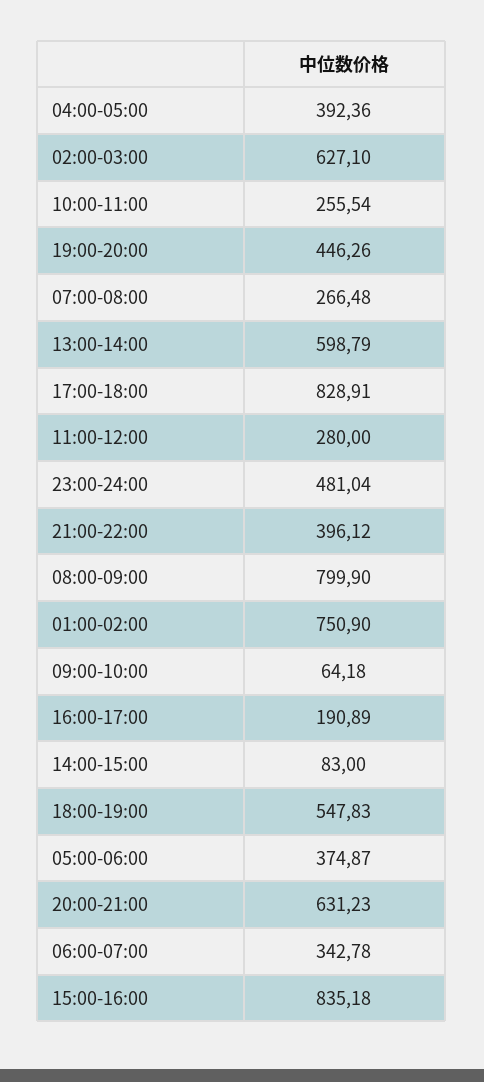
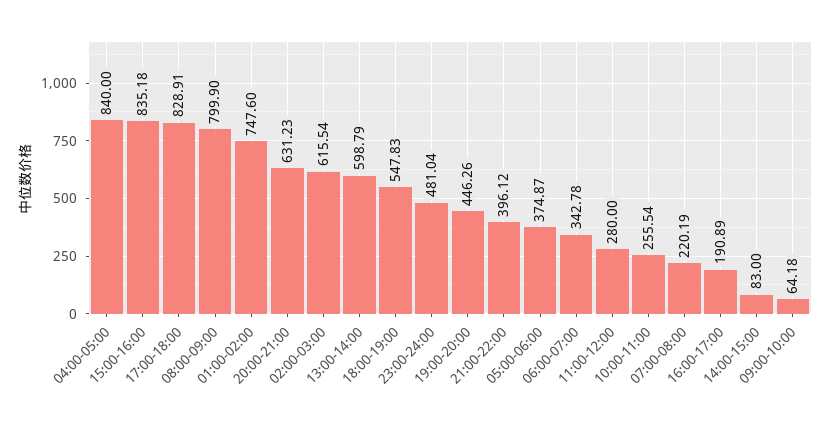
  {
-   "04:00-05:00": 392.36,
+   "04:00-05:00": 840,
-   "02:00-03:00": 627.1,
+   "02:00-03:00": 615.54,
    "10:00-11:00": 255.54,
    "19:00-20:00": 446.26,
-   "07:00-08:00": 266.48,
+   "07:00-08:00": 220.19,
    "13:00-14:00": 598.79,
    "17:00-18:00": 828.91,
    "11:00-12:00": 280,
    "23:00-24:00": 481.04,
    "21:00-22:00": 396.12,
    "08:00-09:00": 799.9,
-   "01:00-02:00": 750.9,
+   "01:00-02:00": 747.6,
    "09:00-10:00": 64.18,
    "16:00-17:00": 190.89,
    "14:00-15:00": 83,
    "18:00-19:00": 547.83,
    "05:00-06:00": 374.87,
    "20:00-21:00": 631.23,
    "06:00-07:00": 342.78,
    "15:00-16:00": 835.18
  }

